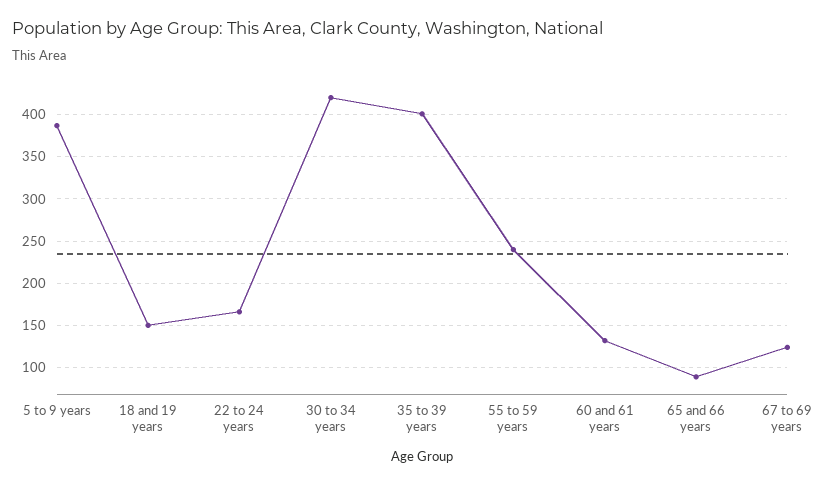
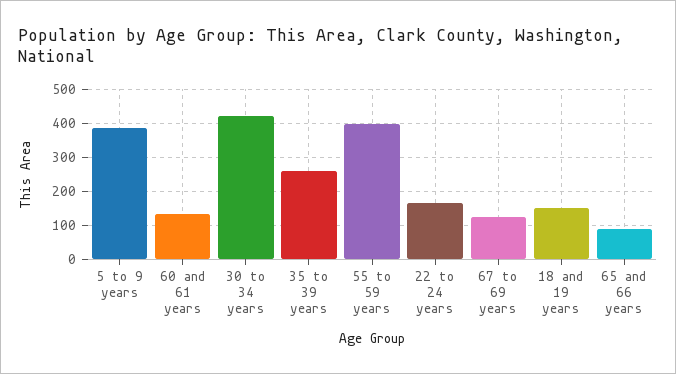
  {
    "5 to 9 years": 390,
    "18 and 19 years": 150,
    "22 to 24 years": 170,
    "30 to 34 years": 420,
-   "35 to 39 years": 400,
+   "35 to 39 years": 260,
-   "55 to 59 years": 240,
+   "55 to 59 years": 400,
    "60 and 61 years": 130,
    "65 and 66 years": 90,
    "67 to 69 years": 120
  }

